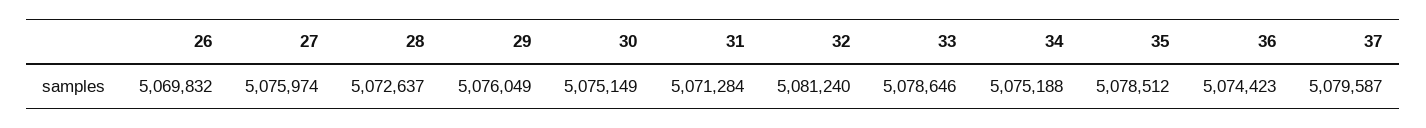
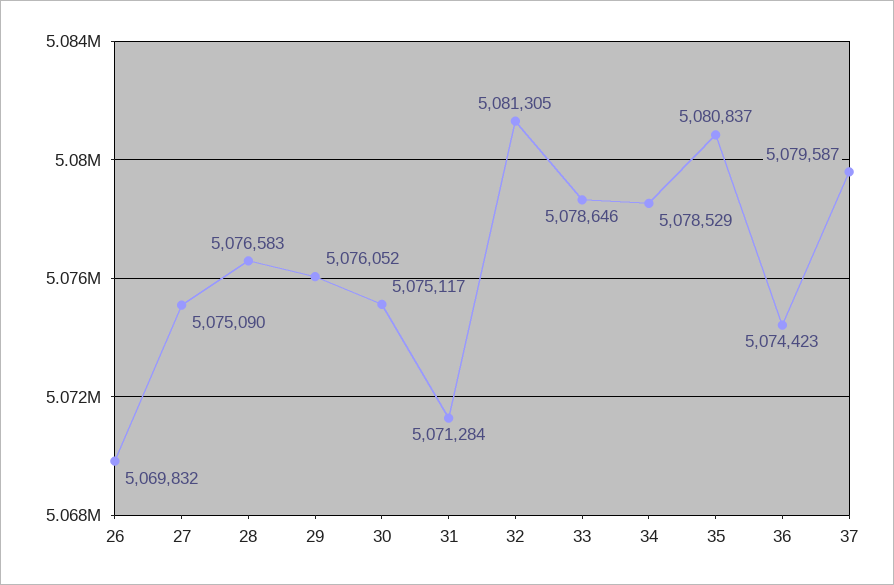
  {
    "26": 5069832,
-   "27": 5075974,
+   "27": 5075090,
-   "28": 5072637,
+   "28": 5076583,
-   "29": 5076049,
+   "29": 5076052,
-   "30": 5075149,
+   "30": 5075117,
    "31": 5071284,
-   "32": 5081240,
+   "32": 5081305,
    "33": 5078646,
-   "34": 5075188,
+   "34": 5078529,
-   "35": 5078512,
+   "35": 5080837,
    "36": 5074423,
    "37": 5079587
  }

